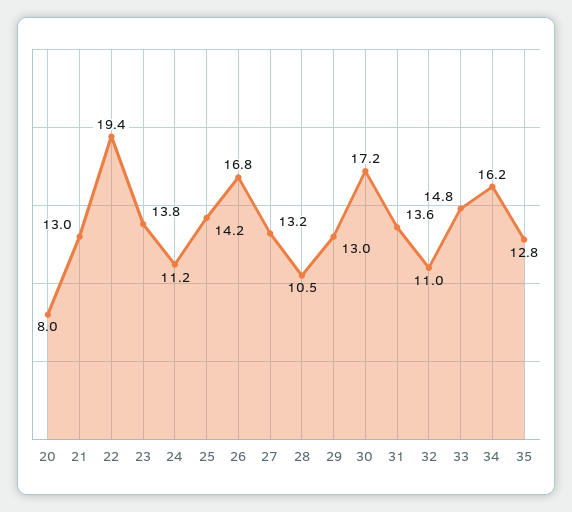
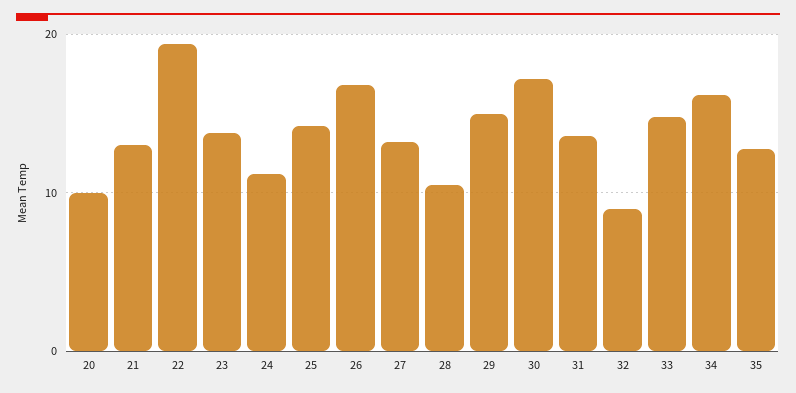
  {
-   "20": 8,
+   "20": 10,
    "21": 13,
    "22": 19.4,
    "23": 13.8,
    "24": 11.2,
    "25": 14.2,
    "26": 16.8,
    "27": 13.2,
    "28": 10.5,
-   "29": 13,
+   "29": 15,
    "30": 17.2,
    "31": 13.6,
-   "32": 11,
+   "32": 9,
    "33": 14.8,
    "34": 16.2,
    "35": 12.8
  }

